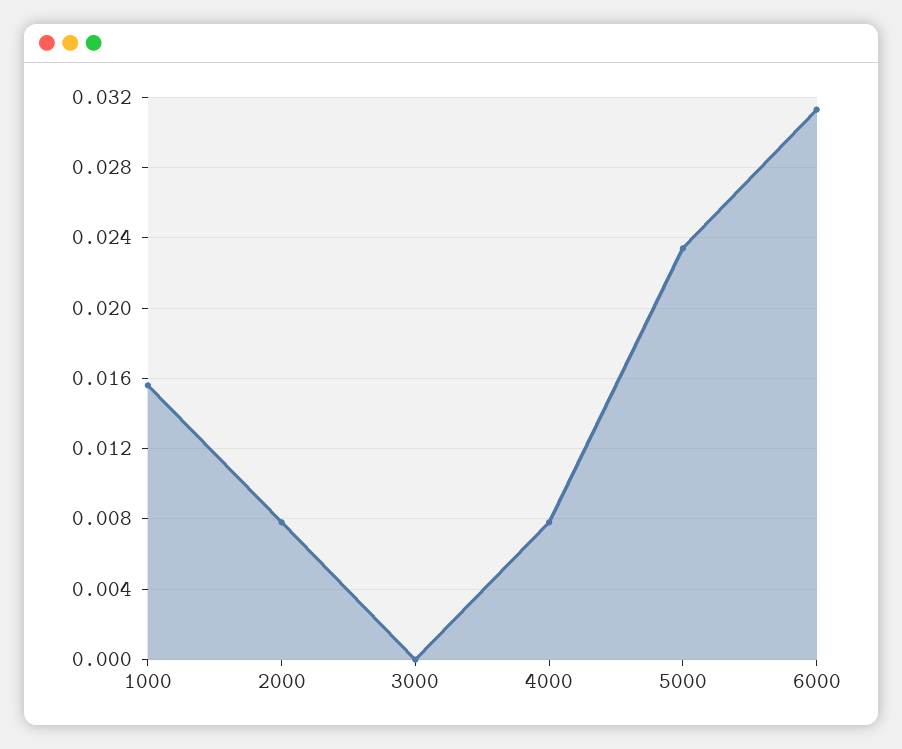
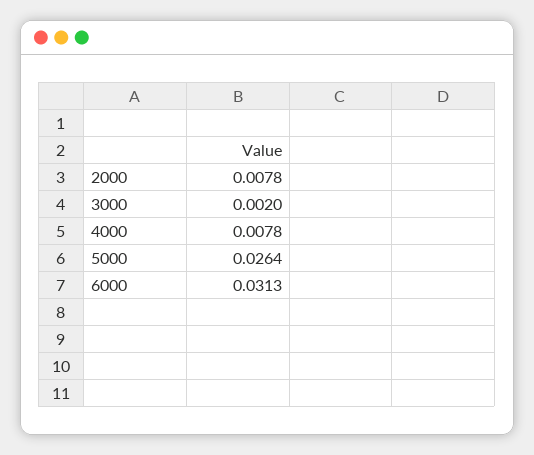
  {
-   "1000": 0.0155,
    "2000": 0.0078,
-   "3000": 0,
+   "3000": 0.002,
    "4000": 0.0078,
-   "5000": 0.0235,
+   "5000": 0.0264,
    "6000": 0.0313
  }

